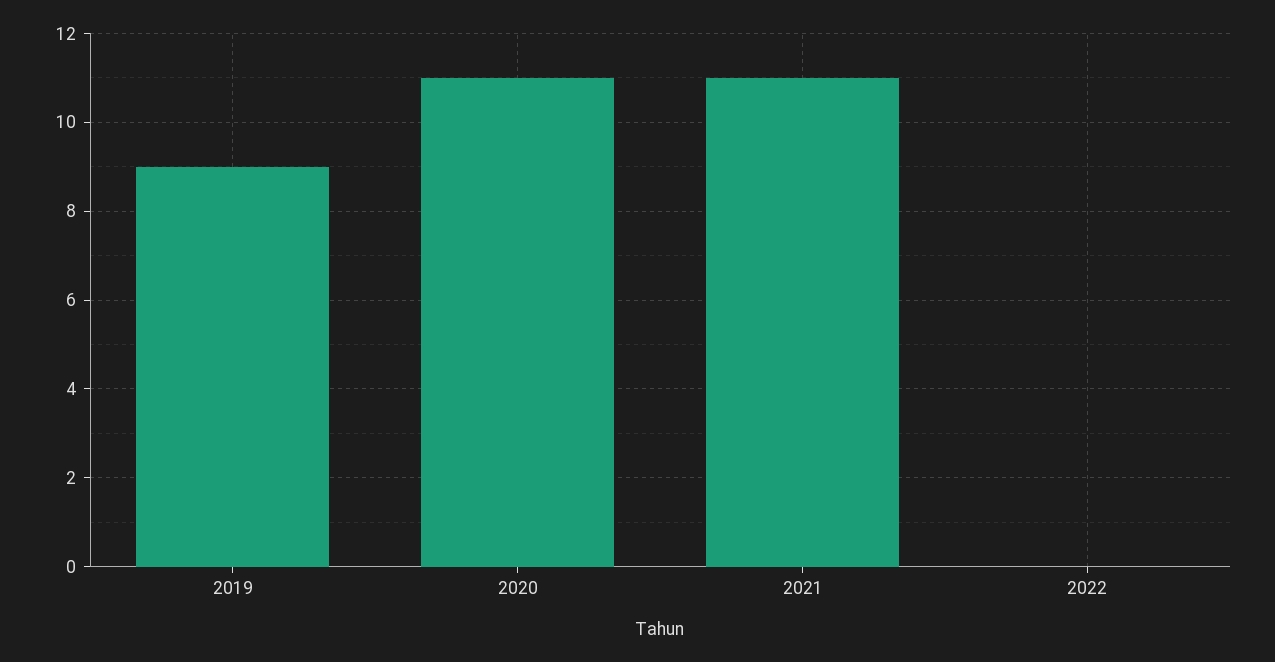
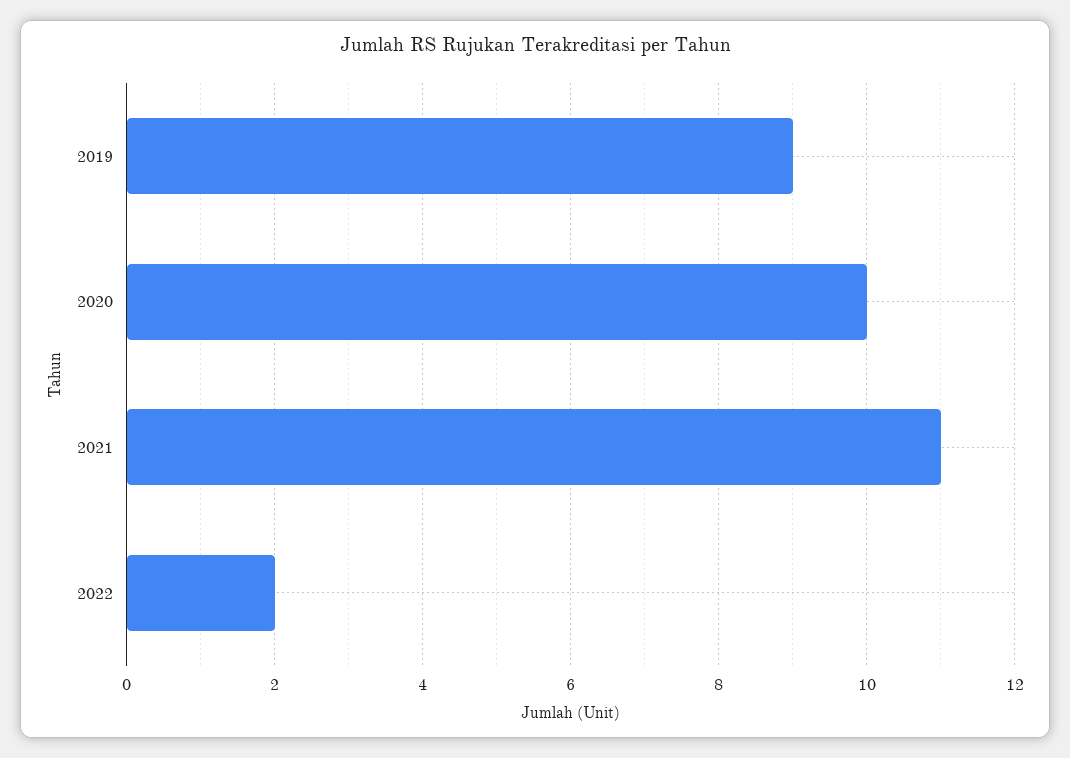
  {
    "2019": 9,
-   "2020": 11,
+   "2020": 10,
    "2021": 11,
-   "2022": 0
+   "2022": 2
  }

